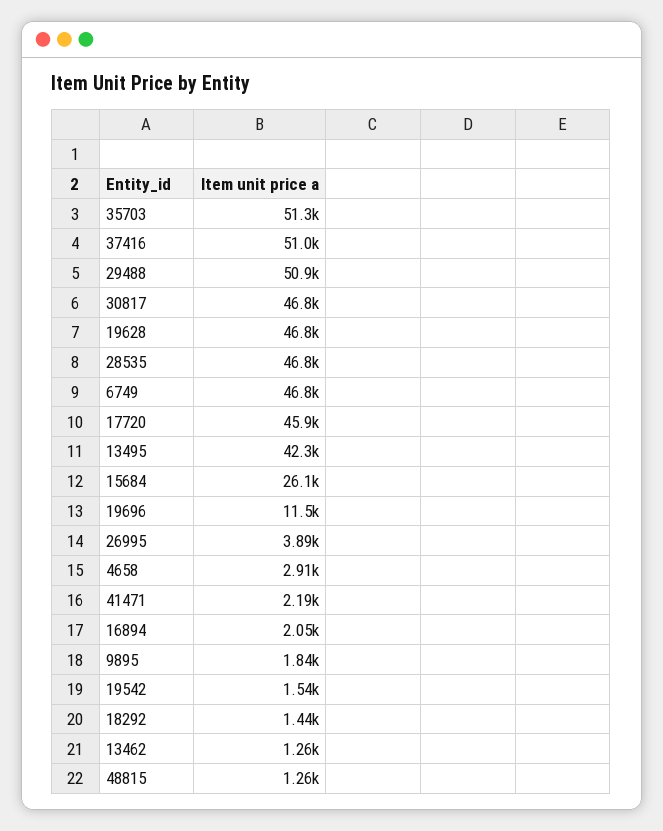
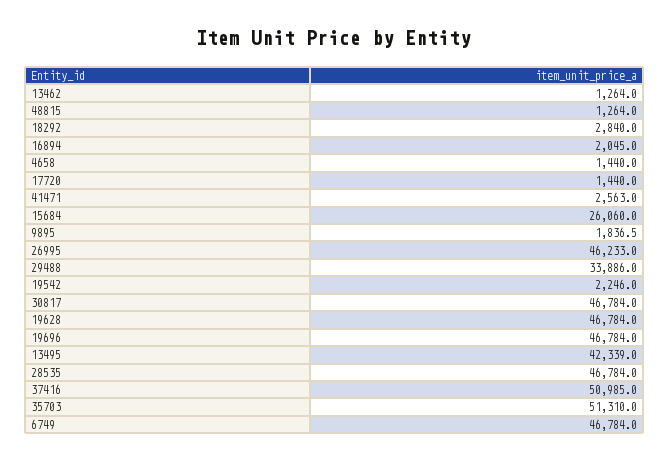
  {
    "35703": 51310,
    "37416": 50985,
-   "29488": 50900,
+   "29488": 33886,
    "30817": 46784,
    "19628": 46784,
    "28535": 46784,
    "6749": 46784,
-   "17720": 45900,
+   "17720": 1440,
    "13495": 42339,
    "15684": 26060,
-   "19696": 11500,
+   "19696": 46784,
-   "26995": 3890,
+   "26995": 46233,
-   "4658": 2910,
+   "4658": 1440,
-   "41471": 2190,
+   "41471": 2563,
    "16894": 2045,
    "9895": 1836.5,
-   "19542": 1540,
+   "19542": 2246,
-   "18292": 1440,
+   "18292": 2840,
    "13462": 1264,
    "48815": 1264
  }

